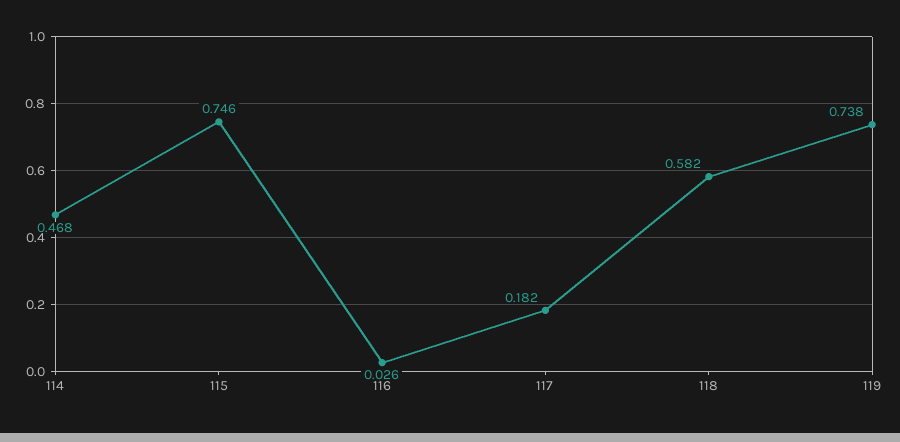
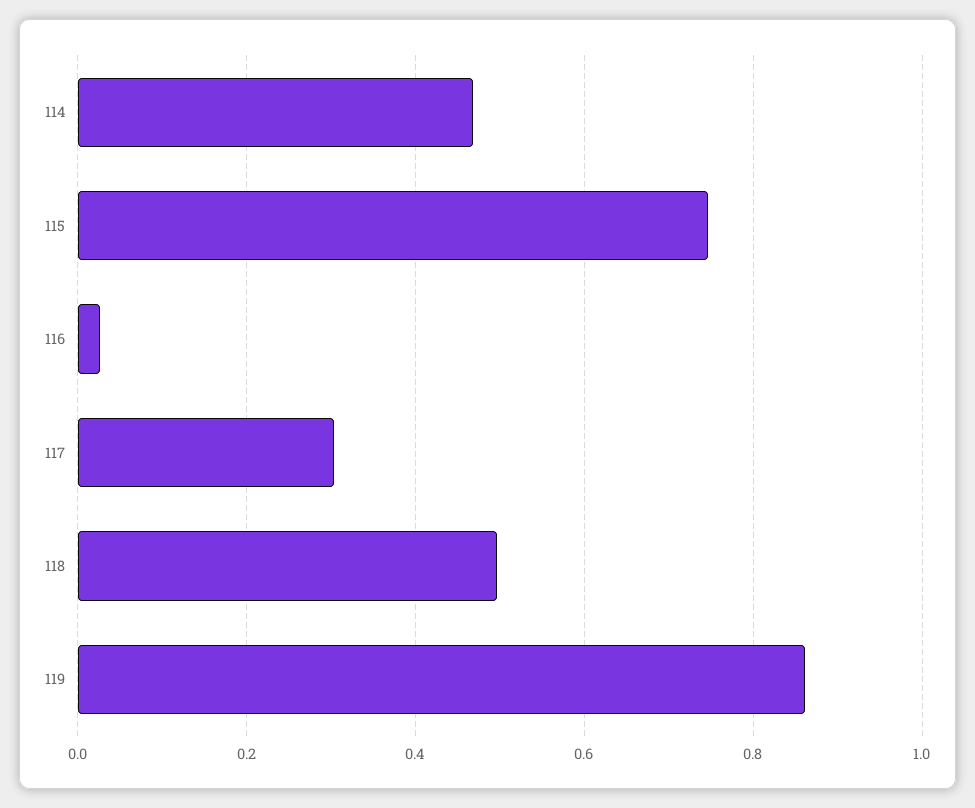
  {
    "114": 0.468,
    "115": 0.746,
    "116": 0.026,
-   "117": 0.182,
+   "117": 0.3,
-   "118": 0.582,
+   "118": 0.5,
-   "119": 0.738
+   "119": 0.86
  }

